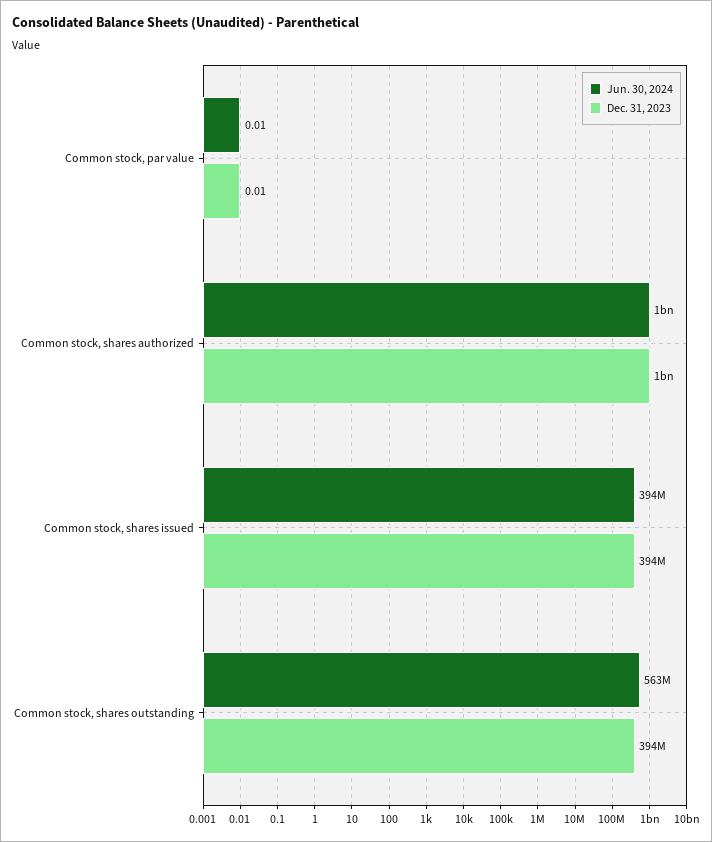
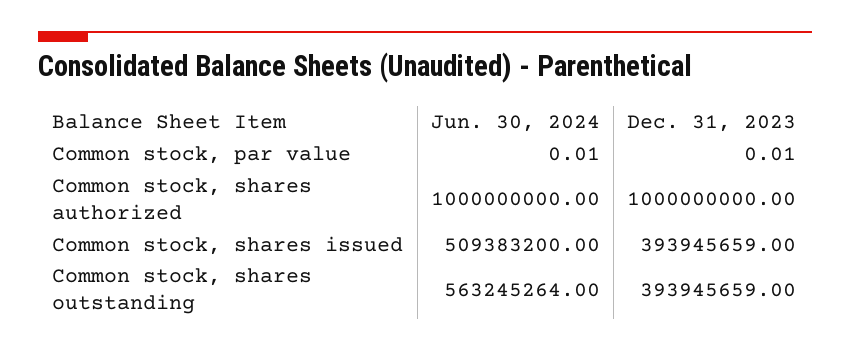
  {
    "Jun. 30, 2024": {
      "Common stock, par value": 0.01,
      "Common stock, shares authorized": 1000000000,
-     "Common stock, shares issued": 394000000,
+     "Common stock, shares issued": 509383200,
      "Common stock, shares outstanding": 563245264
    },
    "Dec. 31, 2023": {
      "Common stock, par value": 0.01,
      "Common stock, shares authorized": 1000000000,
      "Common stock, shares issued": 393945659,
      "Common stock, shares outstanding": 393945659
    }
  }

